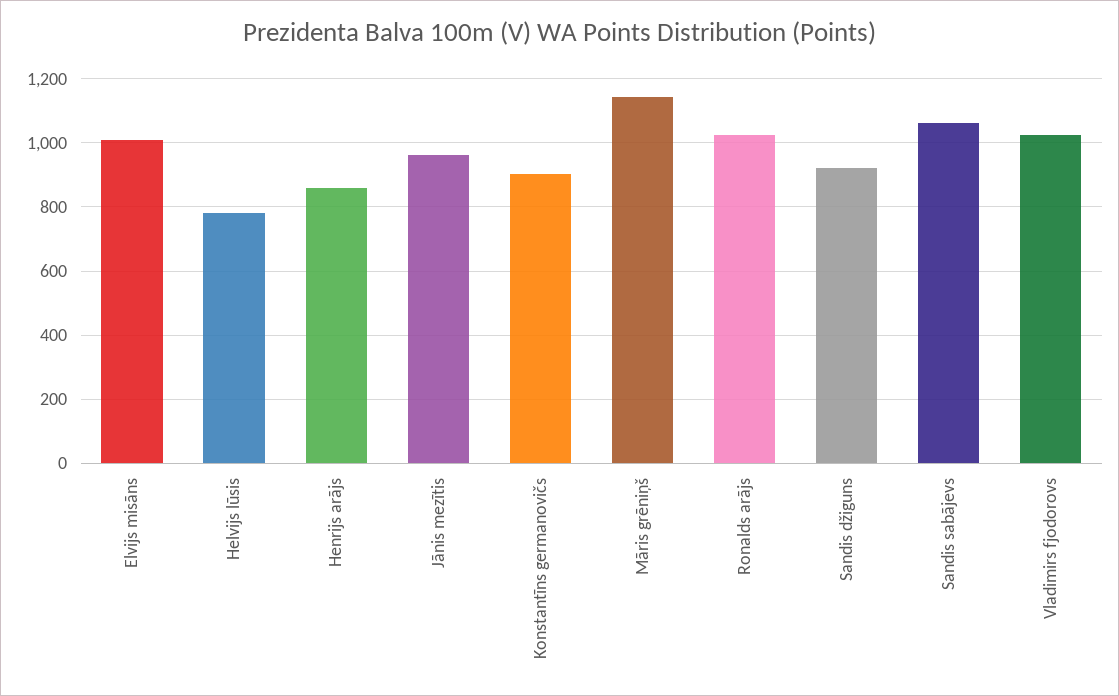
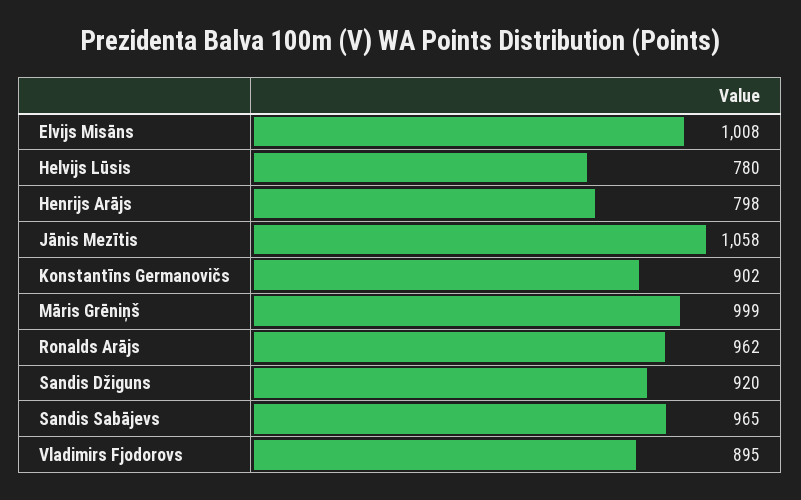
  {
    "Elvijs misāns": 1008,
    "Helvijs lūsis": 780,
-   "Henrijs arājs": 860,
+   "Henrijs arājs": 798,
-   "Jānis mezītis": 960,
+   "Jānis mezītis": 1058,
    "Konstantīns germanovičs": 902,
-   "Māris grēniņš": 1140,
+   "Māris grēniņš": 999,
-   "Ronalds arājs": 1020,
+   "Ronalds arājs": 962,
    "Sandis džiguns": 920,
-   "Sandis sabājevs": 1060,
+   "Sandis sabājevs": 965,
-   "Vladimirs fjodorovs": 1020
+   "Vladimirs fjodorovs": 895
  }

